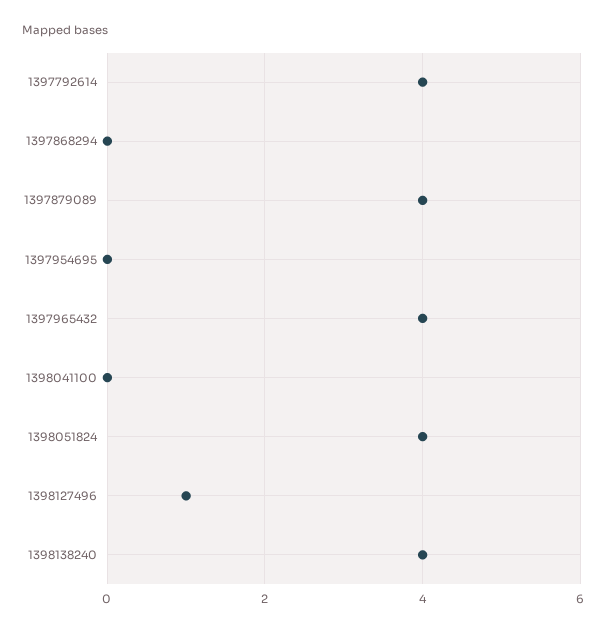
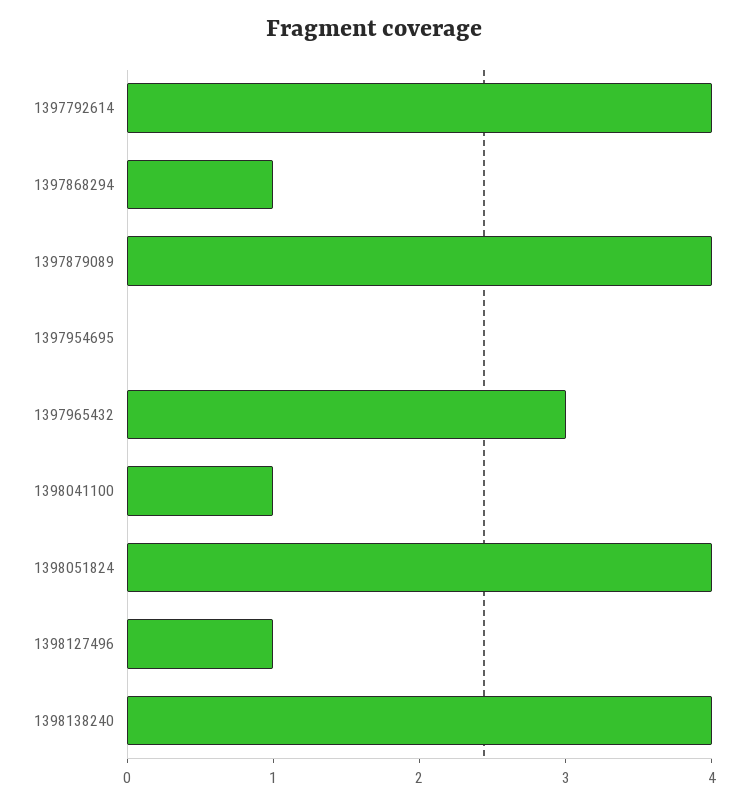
  {
    "1397792614": 4,
-   "1397868294": 0,
+   "1397868294": 1,
    "1397879089": 4,
    "1397954695": 0,
-   "1397965432": 4,
+   "1397965432": 3,
-   "1398041100": 0,
+   "1398041100": 1,
    "1398051824": 4,
    "1398127496": 1,
    "1398138240": 4
  }

